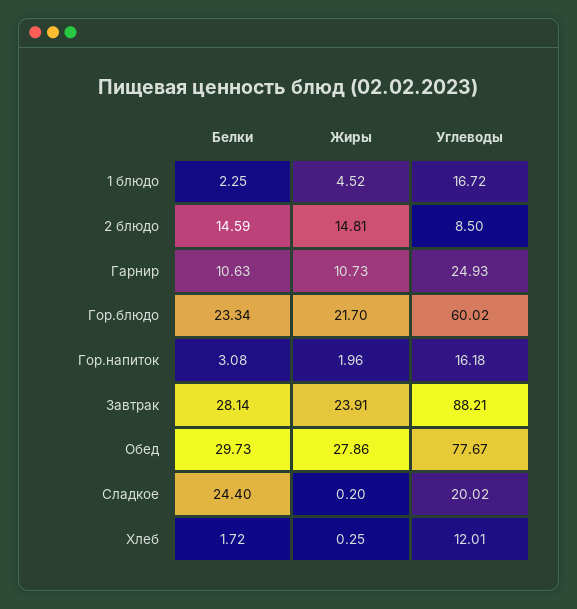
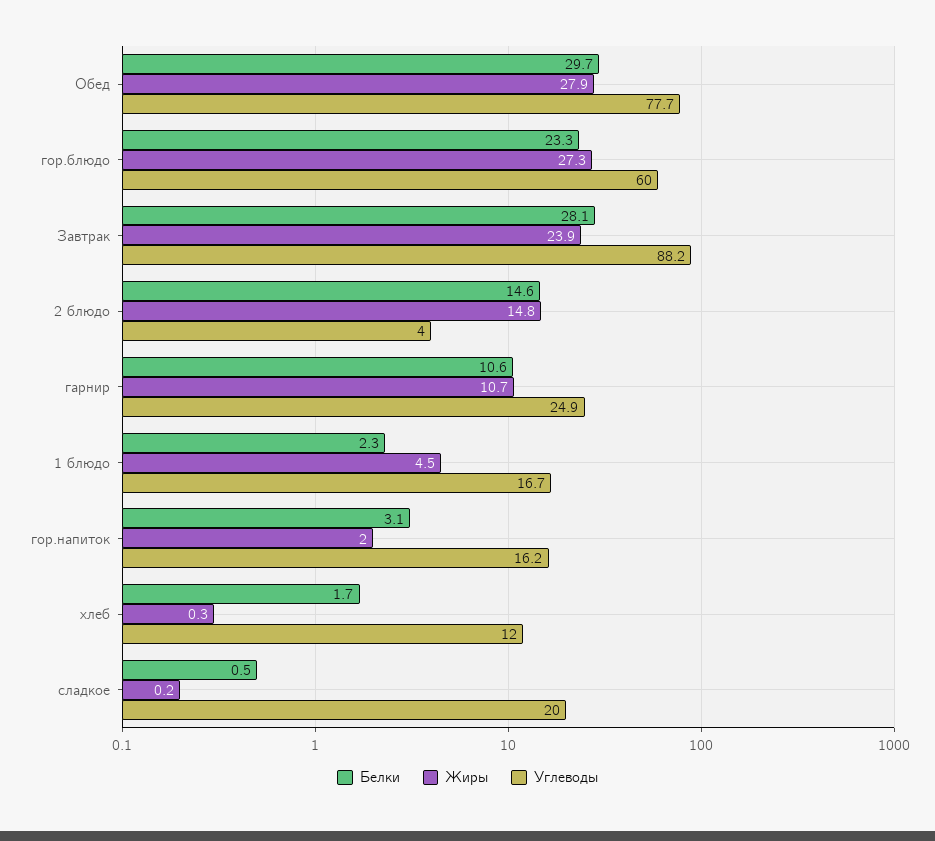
  {
    "Белки": {
      "1 блюдо": 2.25,
      "2 блюдо": 14.59,
      "Гарнир": 10.63,
      "Гор.блюдо": 23.34,
      "Гор.напиток": 3.08,
      "Завтрак": 28.14,
      "Обед": 29.73,
-     "Сладкое": 24.4,
+     "Сладкое": 0.5,
      "Хлеб": 1.72
    },
    "Жиры": {
      "1 блюдо": 4.52,
      "2 блюдо": 14.81,
      "Гарнир": 10.73,
-     "Гор.блюдо": 21.7,
+     "Гор.блюдо": 27.3,
      "Гор.напиток": 1.96,
      "Завтрак": 23.91,
      "Обед": 27.86,
      "Сладкое": 0.2,
      "Хлеб": 0.25
    },
    "Углеводы": {
      "1 блюдо": 16.72,
-     "2 блюдо": 8.5,
+     "2 блюдо": 4,
      "Гарнир": 24.93,
      "Гор.блюдо": 60.02,
      "Гор.напиток": 16.18,
      "Завтрак": 88.21,
      "Обед": 77.67,
      "Сладкое": 20.02,
      "Хлеб": 12.01
    }
  }

